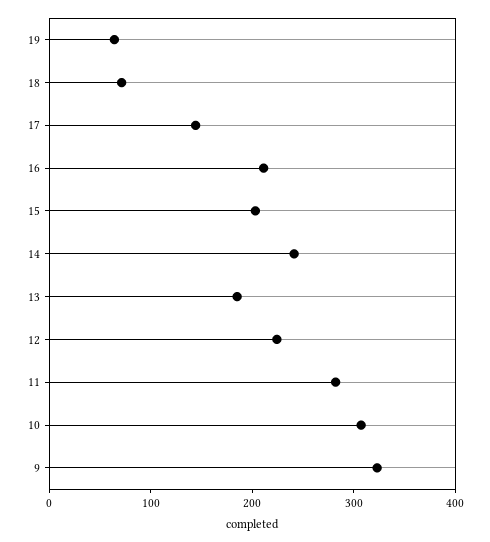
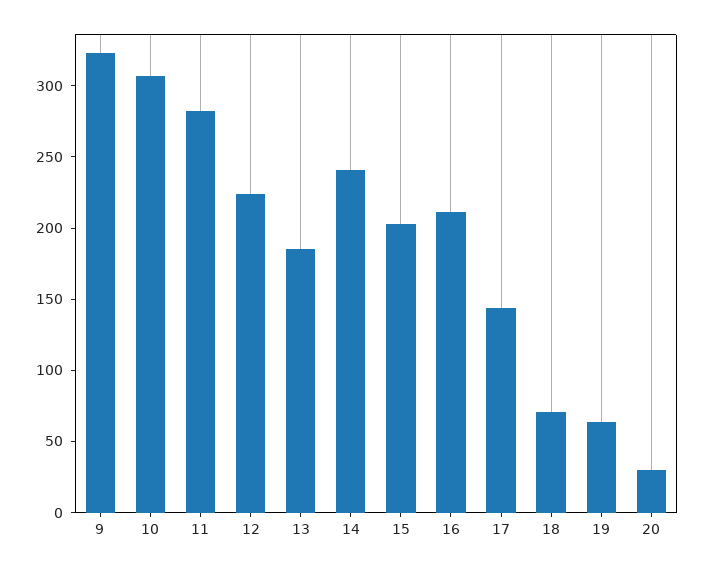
  {
    "19": 60,
    "18": 70,
    "17": 140,
    "16": 210,
    "15": 200,
    "14": 240,
    "13": 190,
    "12": 220,
    "11": 280,
    "10": 310,
-   "9": 320
+   "9": 320,
+   "20": 30
  }

